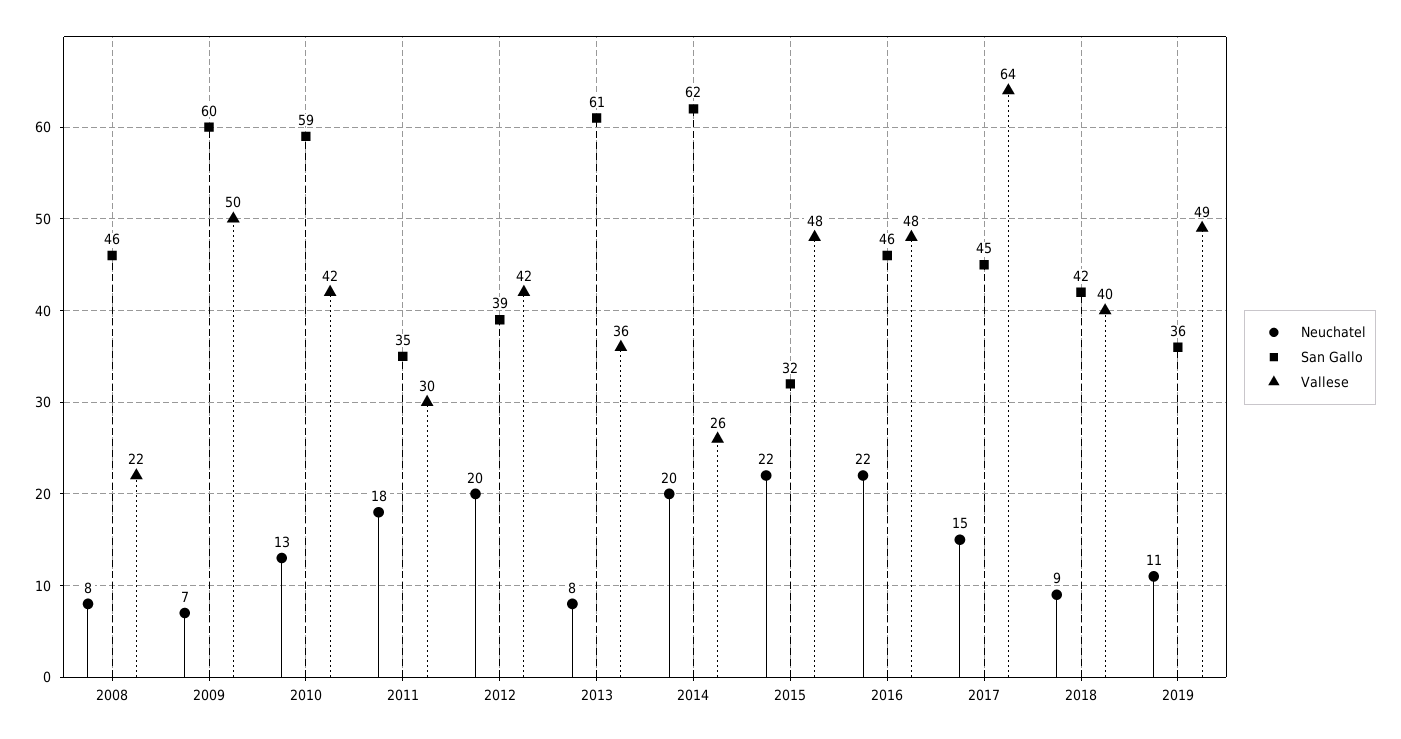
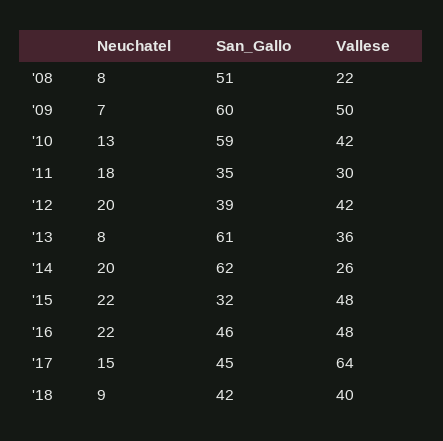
  {
    "Neuchatel": {
      "2008": 8,
      "2009": 7,
      "2010": 13,
      "2011": 18,
      "2012": 20,
      "2013": 8,
      "2014": 20,
      "2015": 22,
      "2016": 22,
      "2017": 15,
-     "2018": 9,
+     "2018": 9
-     "2019": 11
    },
    "San Gallo": {
-     "2008": 46,
+     "2008": 51,
      "2009": 60,
      "2010": 59,
      "2011": 35,
      "2012": 39,
      "2013": 61,
      "2014": 62,
      "2015": 32,
      "2016": 46,
      "2017": 45,
-     "2018": 42,
+     "2018": 42
-     "2019": 36
    },
    "Vallese": {
      "2008": 22,
      "2009": 50,
      "2010": 42,
      "2011": 30,
      "2012": 42,
      "2013": 36,
      "2014": 26,
      "2015": 48,
      "2016": 48,
      "2017": 64,
-     "2018": 40,
+     "2018": 40
-     "2019": 49
    }
  }

